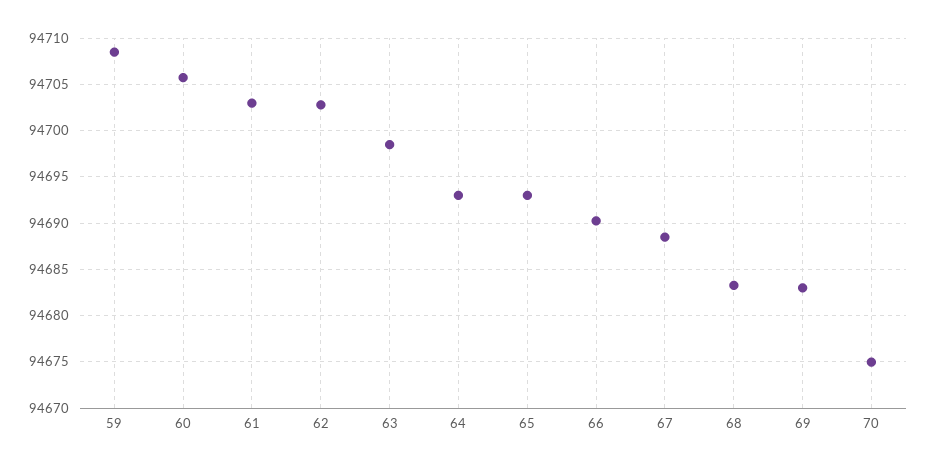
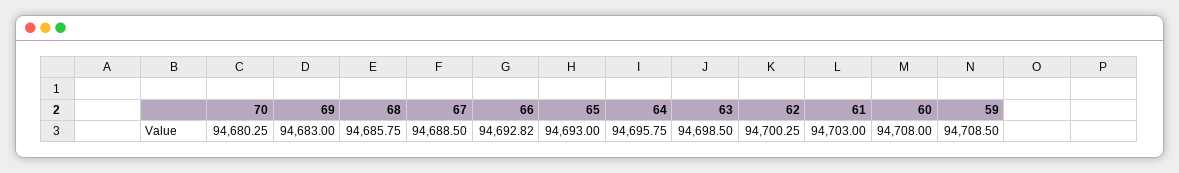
  {
    "59": 94708.5,
-   "60": 94706,
+   "60": 94708,
    "61": 94703,
-   "62": 94703,
+   "62": 94700.25,
    "63": 94698.5,
-   "64": 94693,
+   "64": 94695.75,
    "65": 94693,
-   "66": 94690,
+   "66": 94692.82,
    "67": 94688.5,
-   "68": 94683,
+   "68": 94685.75,
    "69": 94683,
-   "70": 94675
+   "70": 94680.25
  }

